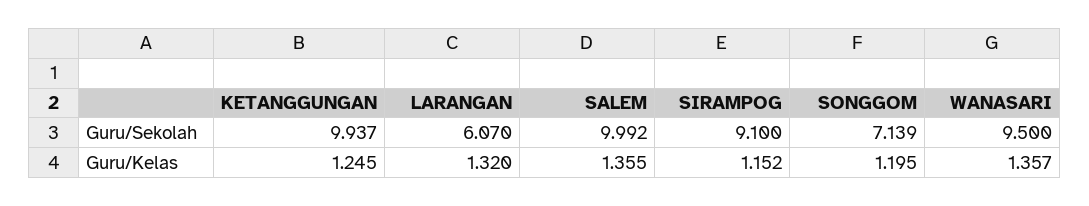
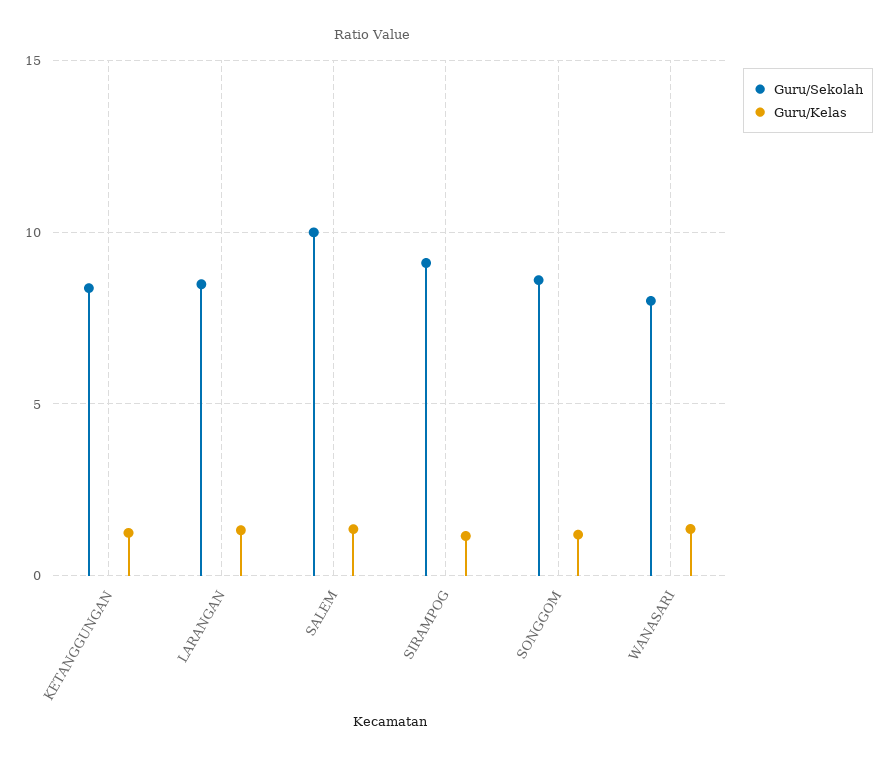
  {
    "Guru/Sekolah": {
-     "KETANGGUNGAN": 9.937,
+     "KETANGGUNGAN": 8.5,
-     "LARANGAN": 6.07,
+     "LARANGAN": 8.5,
      "SALEM": 9.992,
      "SIRAMPOG": 9.1,
-     "SONGGOM": 7.139,
+     "SONGGOM": 8.5,
-     "WANASARI": 9.5
+     "WANASARI": 8
    },
    "Guru/Kelas": {
      "KETANGGUNGAN": 1.245,
      "LARANGAN": 1.32,
      "SALEM": 1.355,
      "SIRAMPOG": 1.152,
      "SONGGOM": 1.195,
      "WANASARI": 1.357
    }
  }

